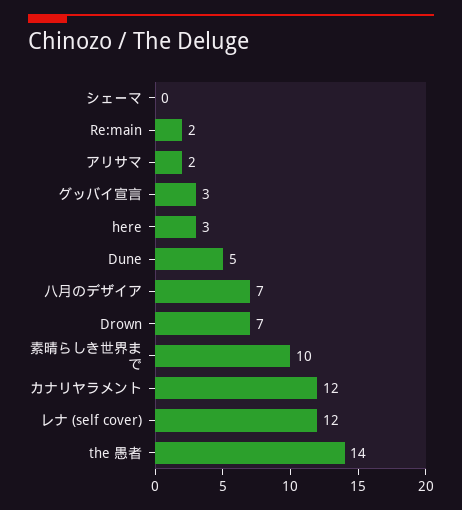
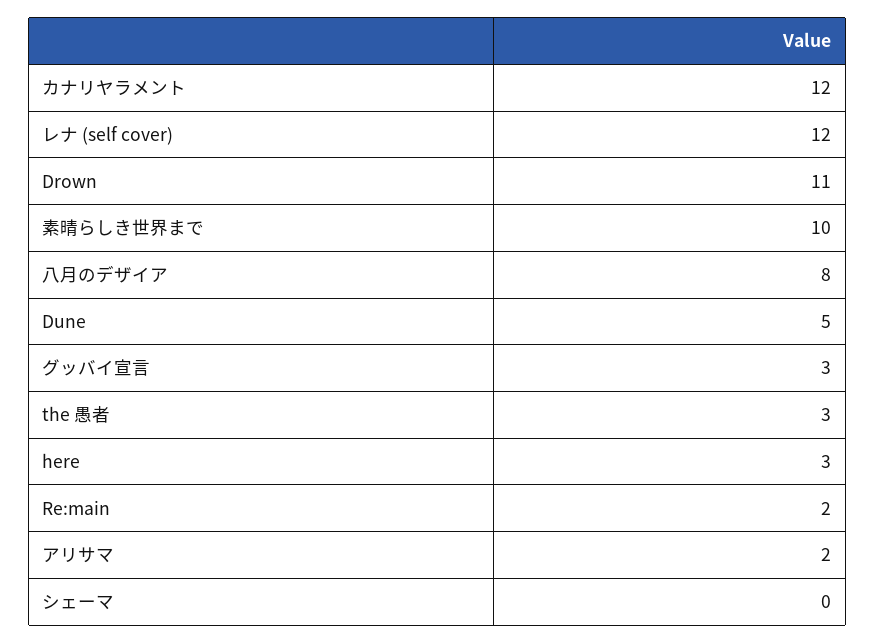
  {
    "シェーマ": 0,
    "Re:main": 2,
    "アリサマ": 2,
    "グッバイ宣言": 3,
    "here": 3,
    "Dune": 5,
-   "八月のデザイア": 7,
+   "八月のデザイア": 8,
-   "Drown": 7,
+   "Drown": 11,
    "素晴らしき世界まで": 10,
    "カナリヤラメント": 12,
    "レナ (self cover)": 12,
-   "the 愚者": 14
+   "the 愚者": 3
  }

